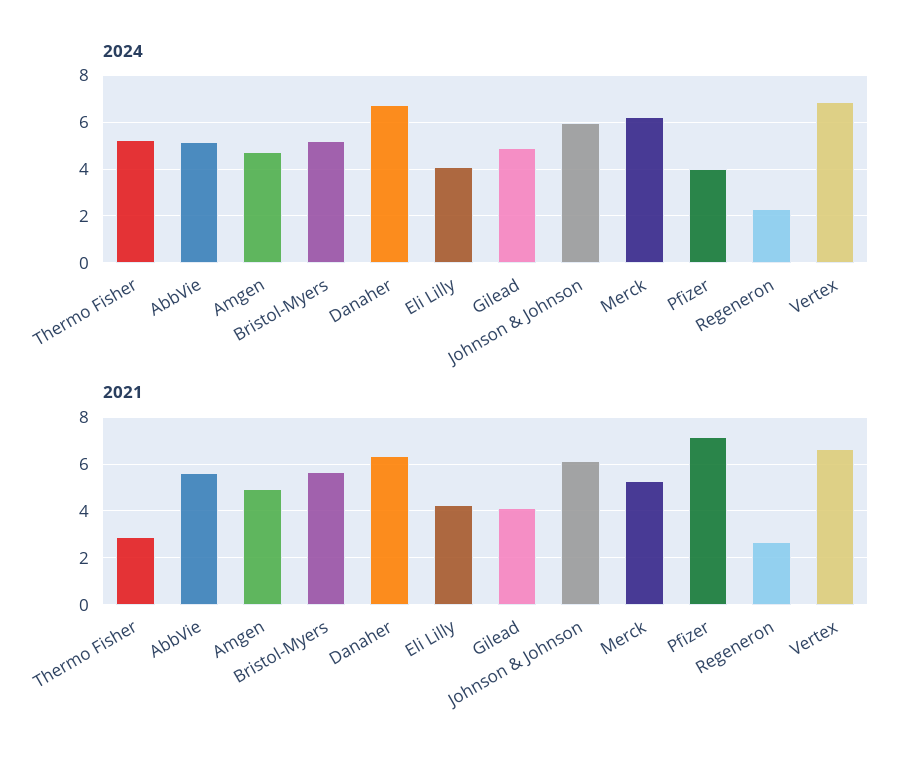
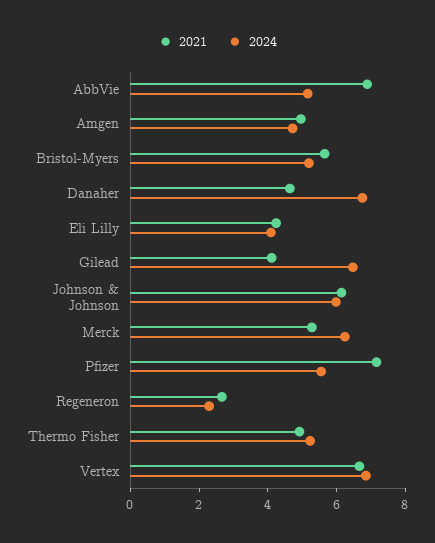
  {
    "2024": {
      "Thermo Fisher": 5,
      "AbbVie": 5,
      "Amgen": 4.5,
      "Bristol-Myers": 5,
      "Danaher": 7,
      "Eli Lilly": 4,
-     "Gilead": 5,
+     "Gilead": 6.5,
      "Johnson & Johnson": 6,
      "Merck": 6,
-     "Pfizer": 4,
+     "Pfizer": 5.5,
      "Regeneron": 2.5,
      "Vertex": 7
    },
    "2021": {
-     "Thermo Fisher": 3,
+     "Thermo Fisher": 5,
-     "AbbVie": 5.5,
+     "AbbVie": 7,
      "Amgen": 5,
      "Bristol-Myers": 5.5,
-     "Danaher": 6.5,
+     "Danaher": 4.5,
      "Eli Lilly": 4,
      "Gilead": 4,
      "Johnson & Johnson": 6,
      "Merck": 5.5,
      "Pfizer": 7,
      "Regeneron": 2.5,
      "Vertex": 6.5
    }
  }

